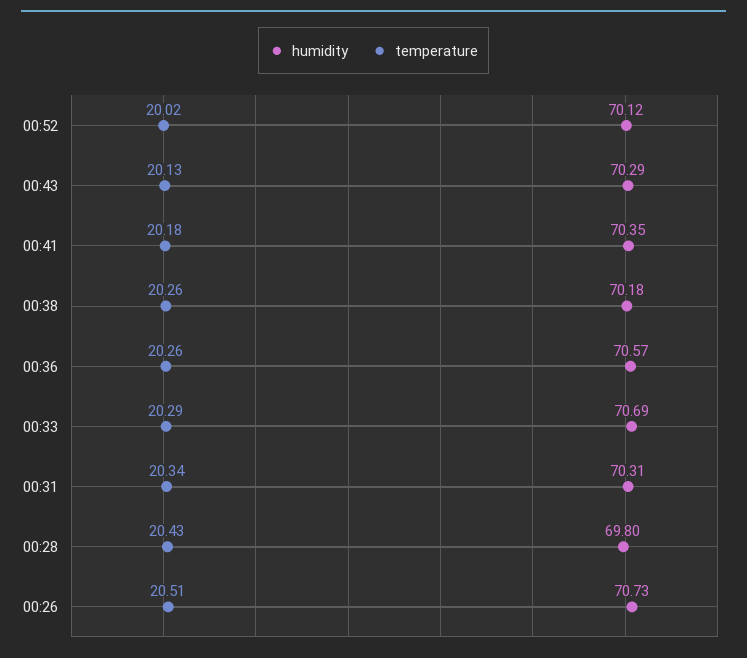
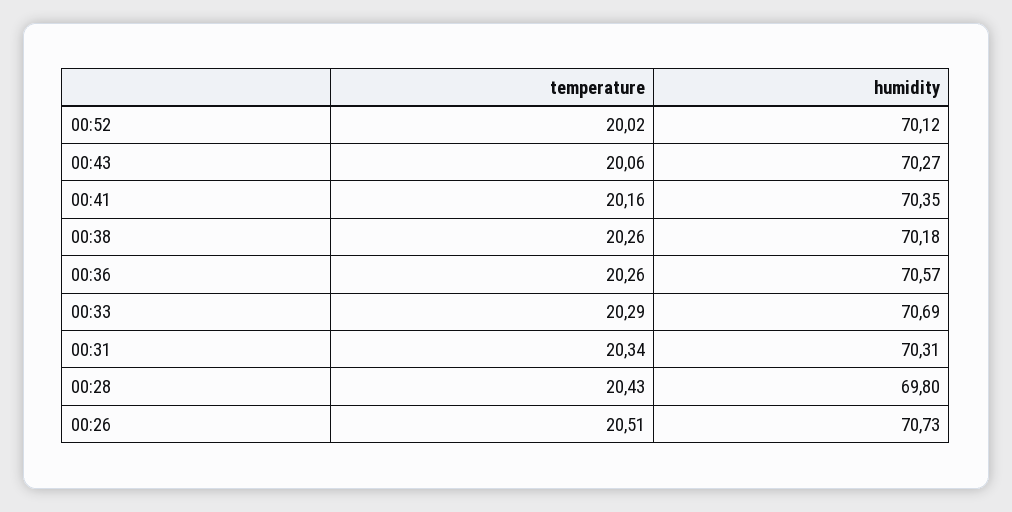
  {
    "humidity": {
      "00:52": 70.12,
-     "00:43": 70.29,
+     "00:43": 70.27,
      "00:41": 70.35,
      "00:38": 70.18,
      "00:36": 70.57,
      "00:33": 70.69,
      "00:31": 70.31,
      "00:28": 69.8,
      "00:26": 70.73
    },
    "temperature": {
      "00:52": 20.02,
-     "00:43": 20.13,
+     "00:43": 20.06,
-     "00:41": 20.18,
+     "00:41": 20.16,
      "00:38": 20.26,
      "00:36": 20.26,
      "00:33": 20.29,
      "00:31": 20.34,
      "00:28": 20.43,
      "00:26": 20.51
    }
  }

